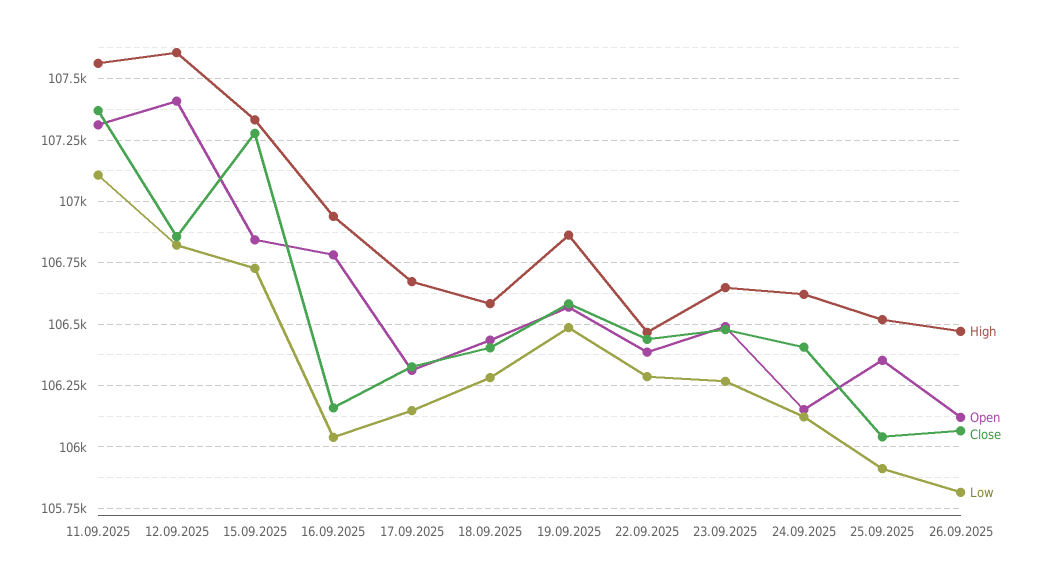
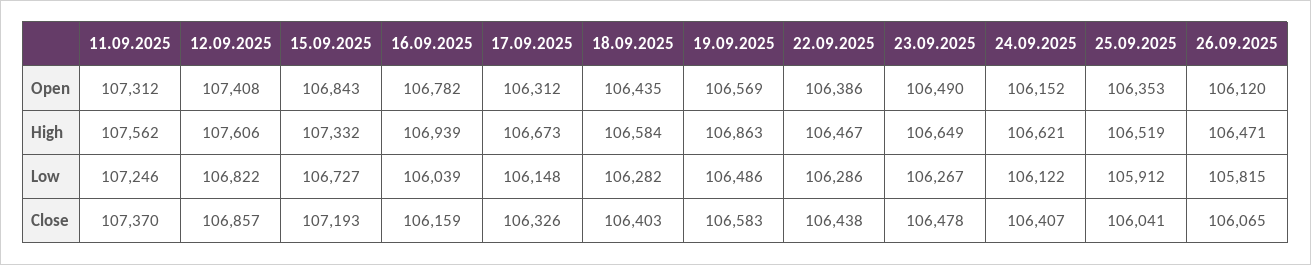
  {
    "High": {
      "11.09.2025": 107562,
      "12.09.2025": 107606,
      "15.09.2025": 107332,
      "16.09.2025": 106939,
      "17.09.2025": 106673,
      "18.09.2025": 106584,
      "19.09.2025": 106863,
      "22.09.2025": 106467,
      "23.09.2025": 106649,
      "24.09.2025": 106621,
      "25.09.2025": 106519,
      "26.09.2025": 106471
    },
    "Open": {
      "11.09.2025": 107312,
      "12.09.2025": 107408,
      "15.09.2025": 106843,
      "16.09.2025": 106782,
      "17.09.2025": 106312,
      "18.09.2025": 106435,
      "19.09.2025": 106569,
      "22.09.2025": 106386,
      "23.09.2025": 106490,
      "24.09.2025": 106152,
      "25.09.2025": 106353,
      "26.09.2025": 106120
    },
    "Close": {
      "11.09.2025": 107370,
      "12.09.2025": 106857,
-     "15.09.2025": 107275,
+     "15.09.2025": 107193,
      "16.09.2025": 106159,
      "17.09.2025": 106326,
      "18.09.2025": 106403,
      "19.09.2025": 106583,
      "22.09.2025": 106438,
      "23.09.2025": 106478,
      "24.09.2025": 106407,
      "25.09.2025": 106041,
      "26.09.2025": 106065
    },
    "Low": {
-     "11.09.2025": 107100,
+     "11.09.2025": 107246,
      "12.09.2025": 106822,
      "15.09.2025": 106727,
      "16.09.2025": 106039,
      "17.09.2025": 106148,
      "18.09.2025": 106282,
      "19.09.2025": 106486,
      "22.09.2025": 106286,
      "23.09.2025": 106267,
      "24.09.2025": 106122,
      "25.09.2025": 105912,
      "26.09.2025": 105815
    }
  }

